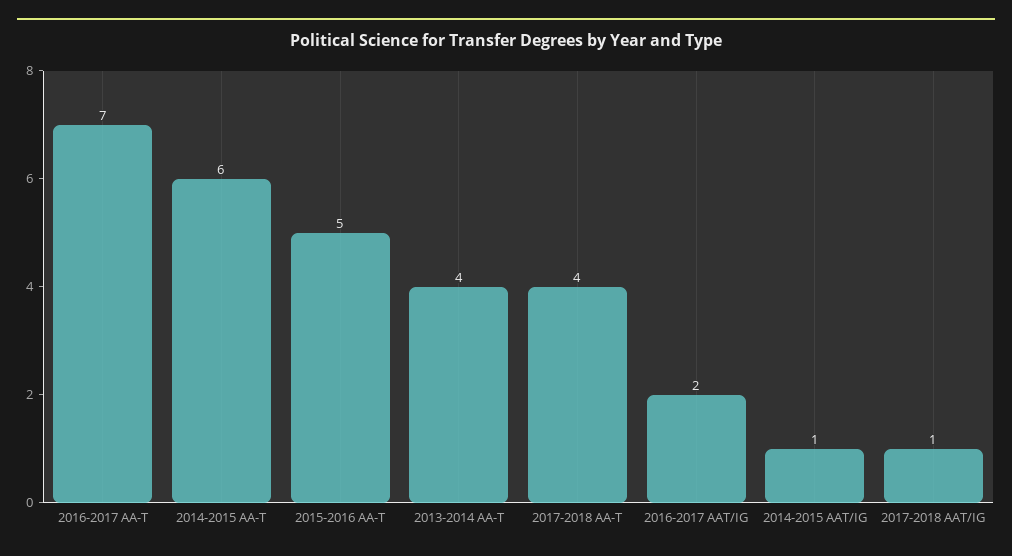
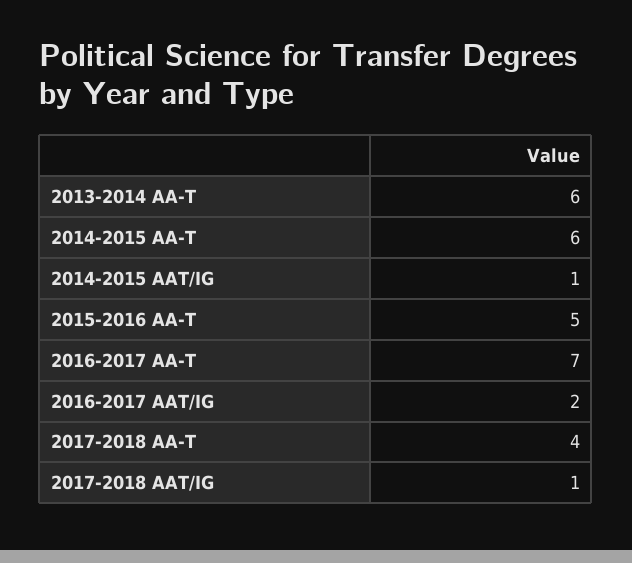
  {
    "2016-2017 AA-T": 7,
    "2014-2015 AA-T": 6,
    "2015-2016 AA-T": 5,
-   "2013-2014 AA-T": 4,
+   "2013-2014 AA-T": 6,
    "2017-2018 AA-T": 4,
    "2016-2017 AAT/IG": 2,
    "2014-2015 AAT/IG": 1,
    "2017-2018 AAT/IG": 1
  }

